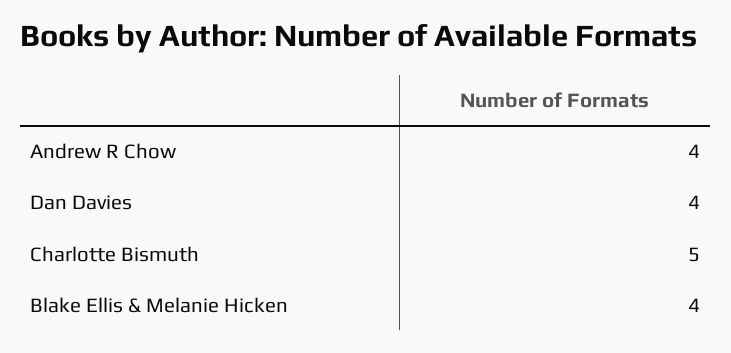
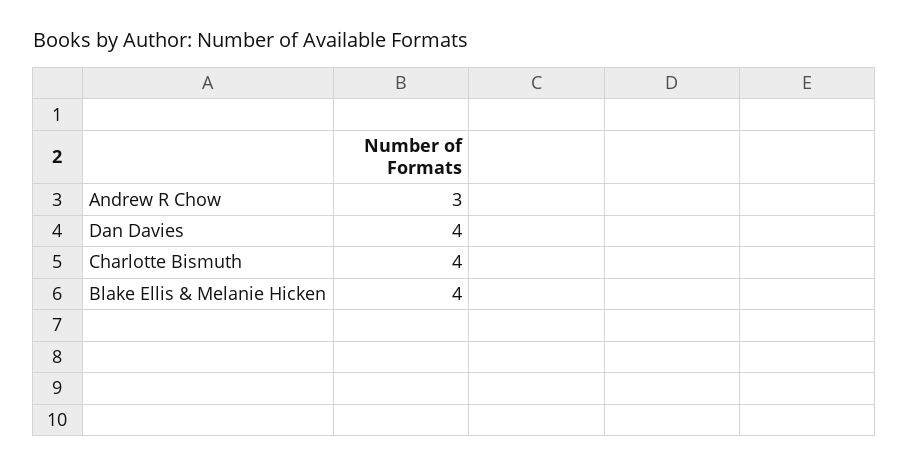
  {
-   "Andrew R Chow": 4,
+   "Andrew R Chow": 3,
    "Dan Davies": 4,
-   "Charlotte Bismuth": 5,
+   "Charlotte Bismuth": 4,
    "Blake Ellis & Melanie Hicken": 4
  }

